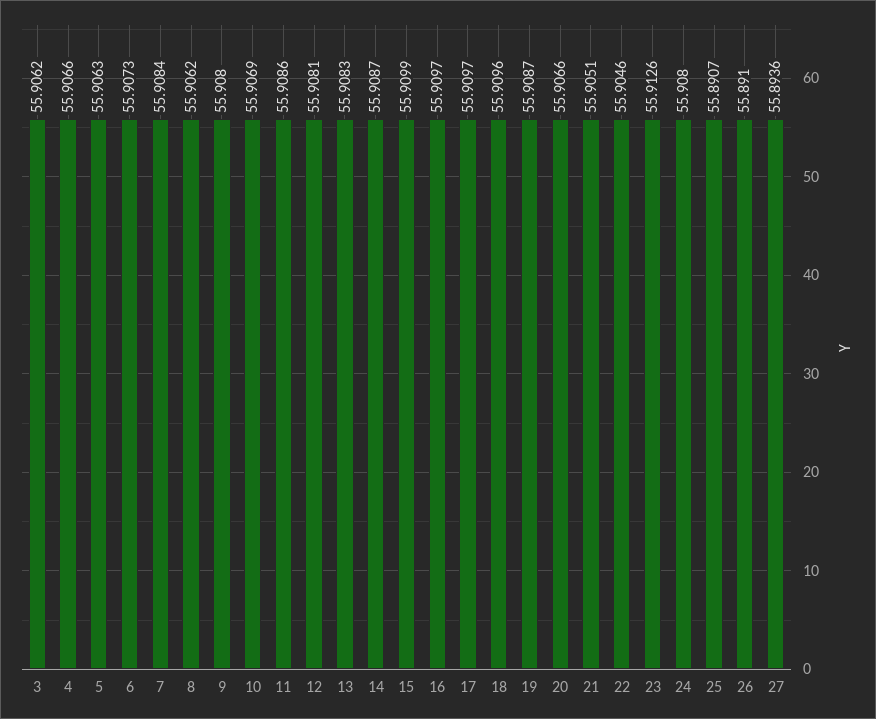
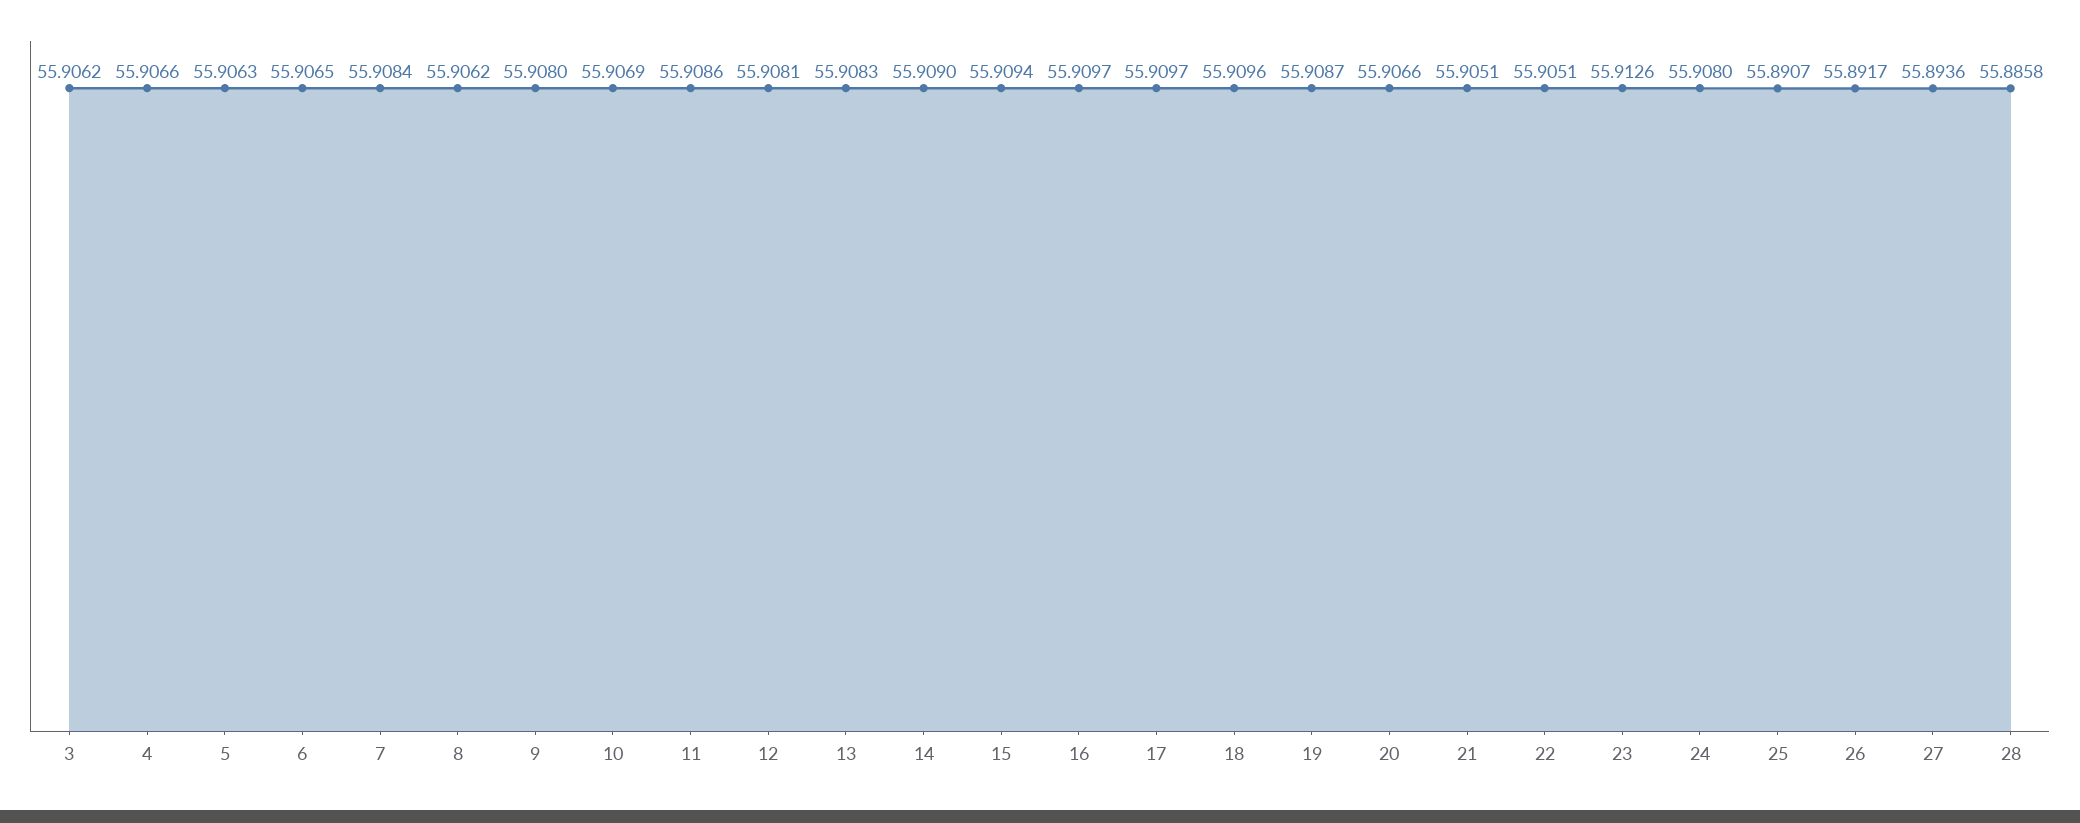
  {
    "3": 55.9062,
    "4": 55.9066,
    "5": 55.9063,
-   "6": 55.9073,
+   "6": 55.9065,
    "7": 55.9084,
    "8": 55.9062,
    "9": 55.908,
    "10": 55.9069,
    "11": 55.9086,
    "12": 55.9081,
    "13": 55.9083,
-   "14": 55.9087,
+   "14": 55.909,
-   "15": 55.9099,
+   "15": 55.9094,
    "16": 55.9097,
    "17": 55.9097,
    "18": 55.9096,
    "19": 55.9087,
    "20": 55.9066,
    "21": 55.9051,
-   "22": 55.9046,
+   "22": 55.9051,
    "23": 55.9126,
    "24": 55.908,
    "25": 55.8907,
-   "26": 55.891,
+   "26": 55.8917,
-   "27": 55.8936
+   "27": 55.8936,
+   "28": 55.8858
  }

